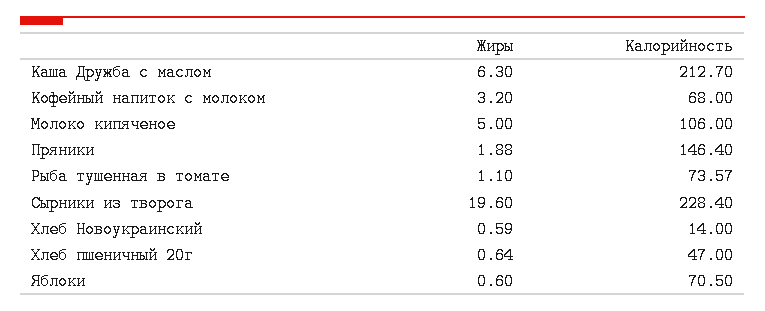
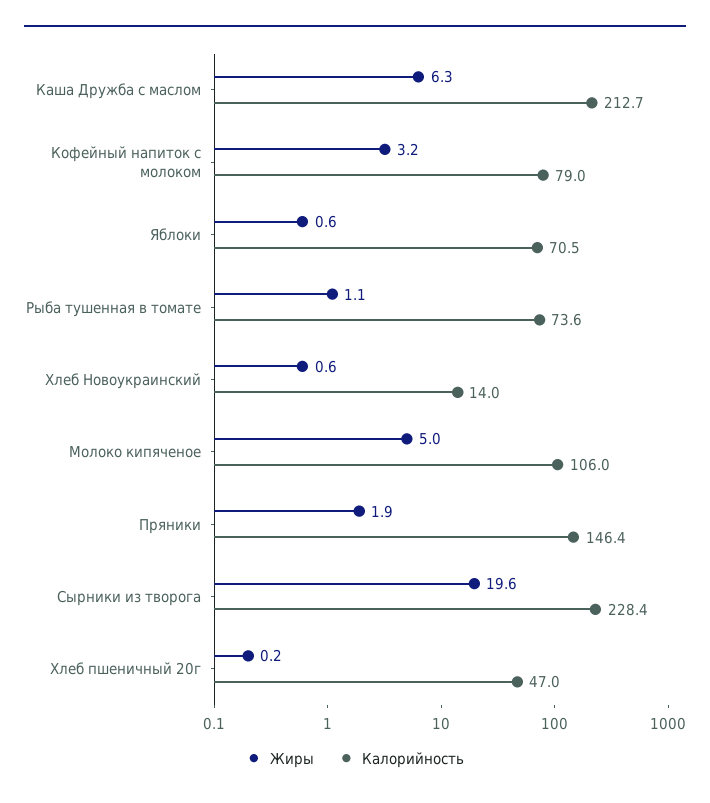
  {
    "Жиры": {
      "Каша Дружба с маслом": 6.3,
      "Кофейный напиток с молоком": 3.2,
      "Молоко кипяченое": 5,
      "Пряники": 1.88,
      "Рыба тушенная в томате": 1.1,
      "Сырники из творога": 19.6,
      "Хлеб Новоукраинский": 0.59,
-     "Хлеб пшеничный 20г": 0.64,
+     "Хлеб пшеничный 20г": 0.2,
      "Яблоки": 0.6
    },
    "Калорийность": {
      "Каша Дружба с маслом": 212.7,
-     "Кофейный напиток с молоком": 68,
+     "Кофейный напиток с молоком": 79,
      "Молоко кипяченое": 106,
      "Пряники": 146.4,
      "Рыба тушенная в томате": 73.57,
      "Сырники из творога": 228.4,
      "Хлеб Новоукраинский": 14,
      "Хлеб пшеничный 20г": 47,
      "Яблоки": 70.5
    }
  }

